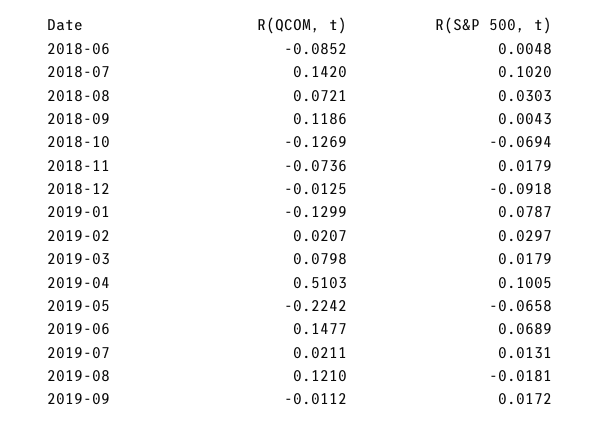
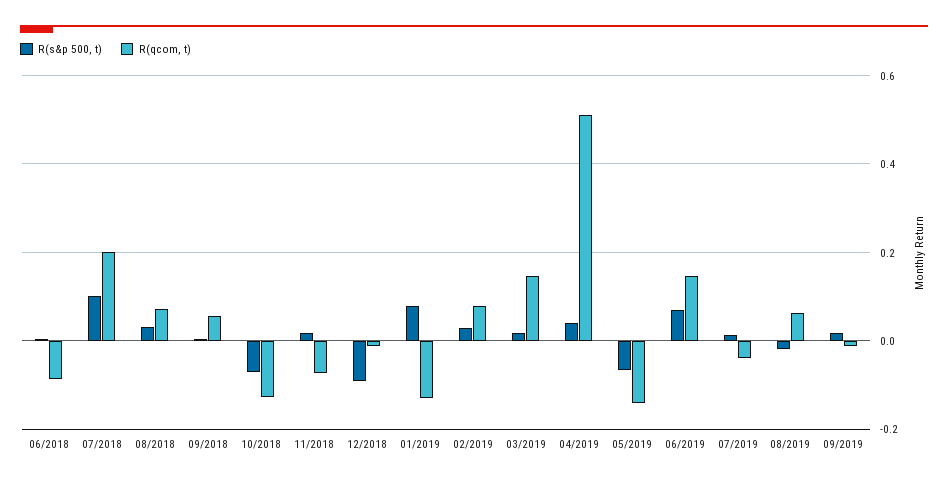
  {
    "R(QCOM, t)": {
      "2018-06": -0.0852,
-     "2018-07": 0.142,
+     "2018-07": 0.2,
      "2018-08": 0.0721,
-     "2018-09": 0.1186,
+     "2018-09": 0.06,
      "2018-10": -0.1269,
      "2018-11": -0.0736,
      "2018-12": -0.0125,
      "2019-01": -0.1299,
-     "2019-02": 0.0207,
+     "2019-02": 0.08,
-     "2019-03": 0.0798,
+     "2019-03": 0.14,
      "2019-04": 0.5103,
-     "2019-05": -0.2242,
+     "2019-05": -0.14,
      "2019-06": 0.1477,
-     "2019-07": 0.0211,
+     "2019-07": -0.04,
-     "2019-08": 0.121,
+     "2019-08": 0.06,
      "2019-09": -0.0112
    },
    "R(S&P 500, t)": {
      "2018-06": 0.0048,
      "2018-07": 0.102,
      "2018-08": 0.0303,
      "2018-09": 0.0043,
      "2018-10": -0.0694,
      "2018-11": 0.0179,
      "2018-12": -0.0918,
      "2019-01": 0.0787,
      "2019-02": 0.0297,
      "2019-03": 0.0179,
-     "2019-04": 0.1005,
+     "2019-04": 0.04,
      "2019-05": -0.0658,
      "2019-06": 0.0689,
      "2019-07": 0.0131,
      "2019-08": -0.0181,
      "2019-09": 0.0172
    }
  }

